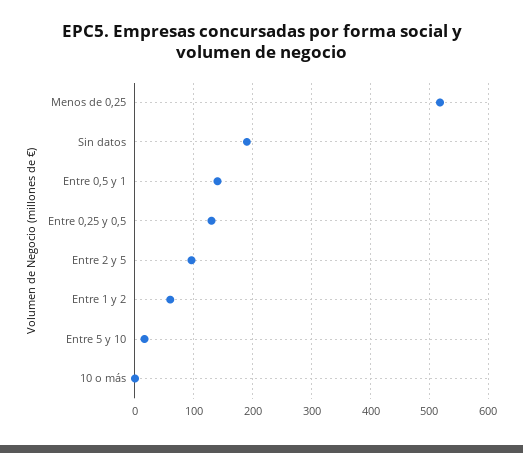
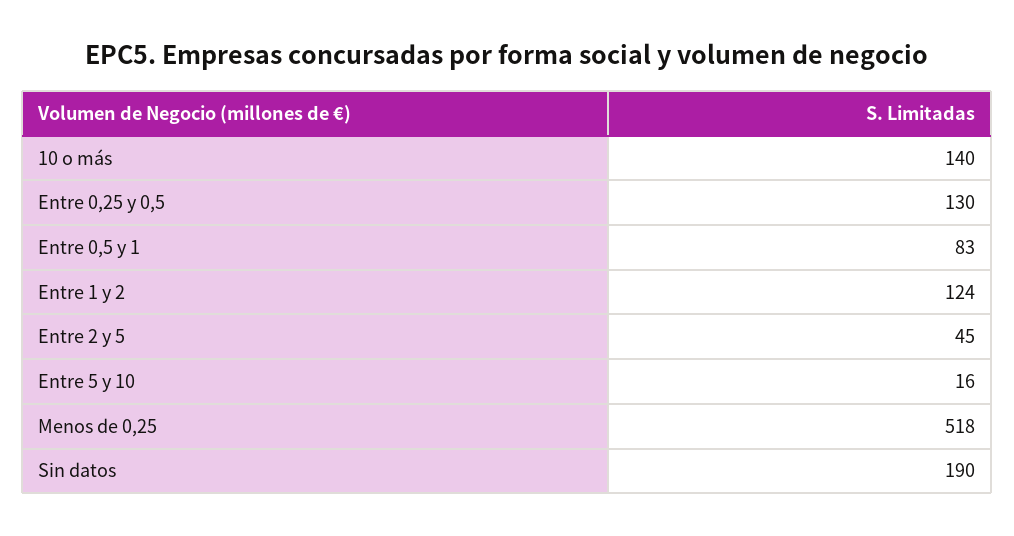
  {
    "Menos de 0,25": 518,
    "Sin datos": 190,
-   "Entre 0,5 y 1": 140,
+   "Entre 0,5 y 1": 83,
    "Entre 0,25 y 0,5": 130,
-   "Entre 2 y 5": 100,
+   "Entre 2 y 5": 45,
-   "Entre 1 y 2": 60,
+   "Entre 1 y 2": 124,
    "Entre 5 y 10": 16,
-   "10 o más": 0
+   "10 o más": 140
  }

